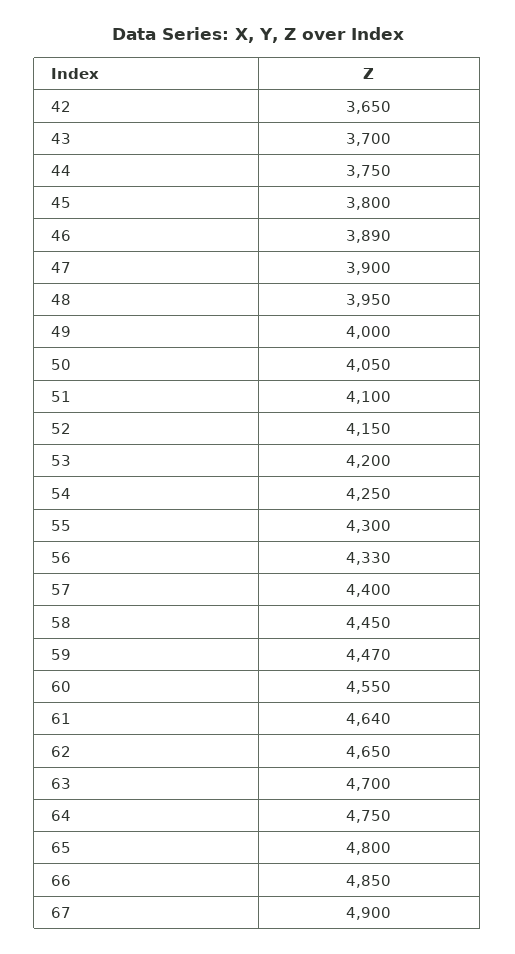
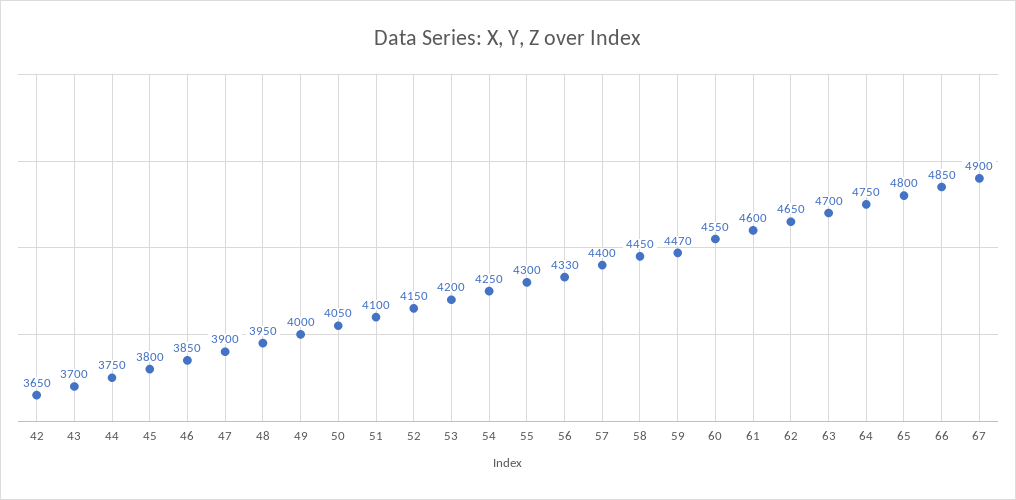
  {
    "42": 3650,
    "43": 3700,
    "44": 3750,
    "45": 3800,
-   "46": 3890,
+   "46": 3850,
    "47": 3900,
    "48": 3950,
    "49": 4000,
    "50": 4050,
    "51": 4100,
    "52": 4150,
    "53": 4200,
    "54": 4250,
    "55": 4300,
    "56": 4330,
    "57": 4400,
    "58": 4450,
    "59": 4470,
    "60": 4550,
-   "61": 4640,
+   "61": 4600,
    "62": 4650,
    "63": 4700,
    "64": 4750,
    "65": 4800,
    "66": 4850,
    "67": 4900
  }

